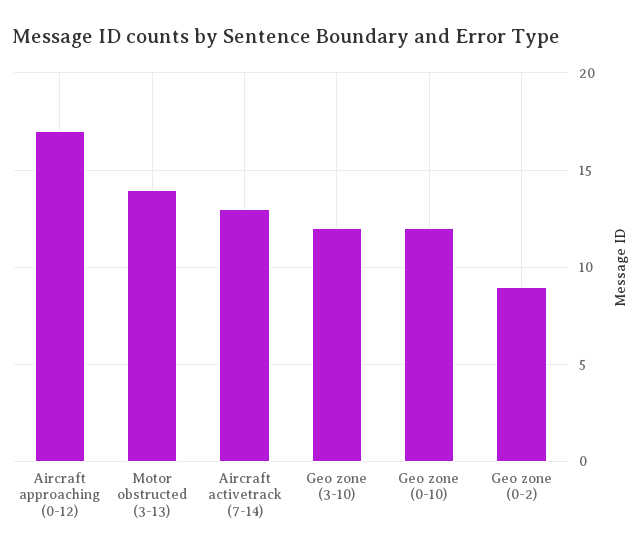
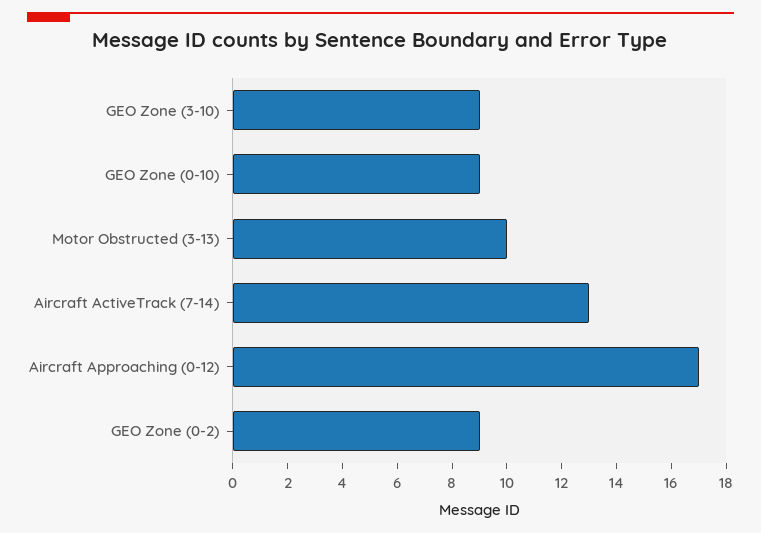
  {
    "Aircraft approaching (0-12)": 17,
-   "Motor obstructed (3-13)": 14,
+   "Motor obstructed (3-13)": 10,
    "Aircraft activetrack (7-14)": 13,
-   "Geo zone (3-10)": 12,
+   "Geo zone (3-10)": 9,
-   "Geo zone (0-10)": 12,
+   "Geo zone (0-10)": 9,
    "Geo zone (0-2)": 9
  }

